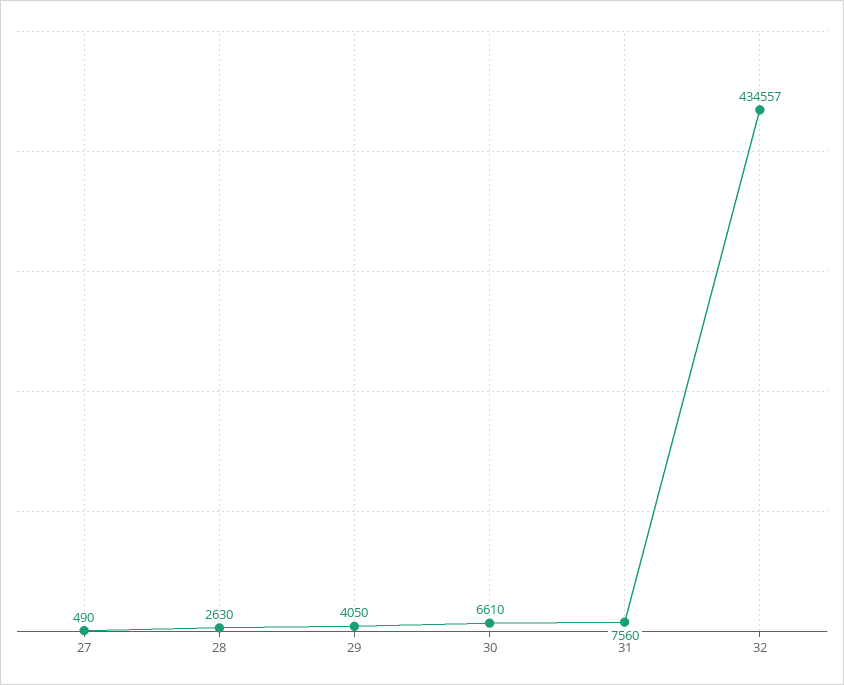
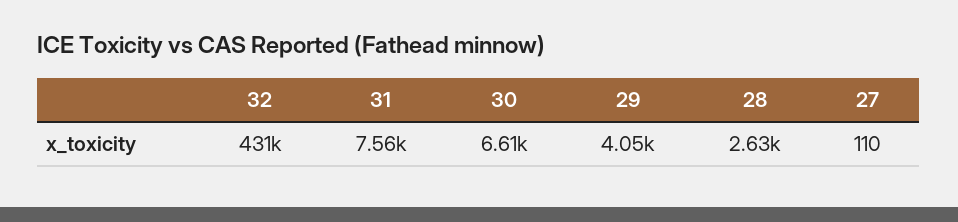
  {
-   "27": 490,
+   "27": 110,
    "28": 2630,
    "29": 4050,
    "30": 6610,
    "31": 7560,
-   "32": 434557
+   "32": 431000
  }

